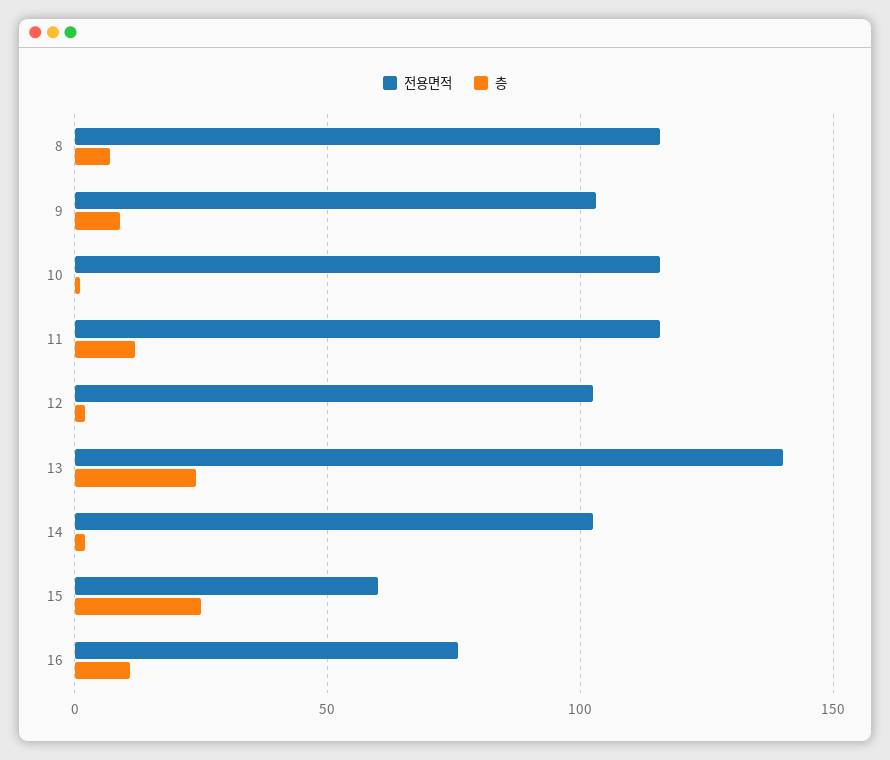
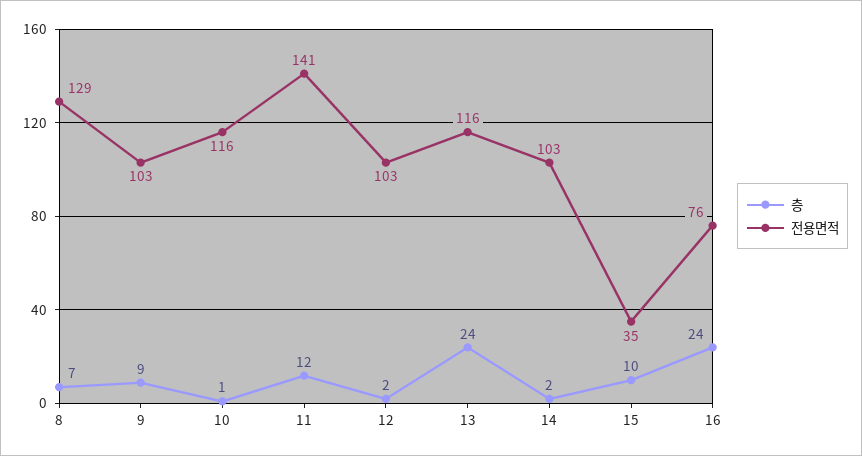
  {
    "전용면적": {
-     "8": 115,
+     "8": 129,
      "9": 103,
      "10": 116,
-     "11": 115,
+     "11": 141,
      "12": 103,
-     "13": 140,
+     "13": 116,
      "14": 103,
-     "15": 60,
+     "15": 35,
      "16": 76
    },
    "층": {
      "8": 7,
      "9": 9,
      "10": 1,
      "11": 12,
      "12": 2,
      "13": 24,
      "14": 2,
-     "15": 25,
+     "15": 10,
-     "16": 10
+     "16": 24
    }
  }

